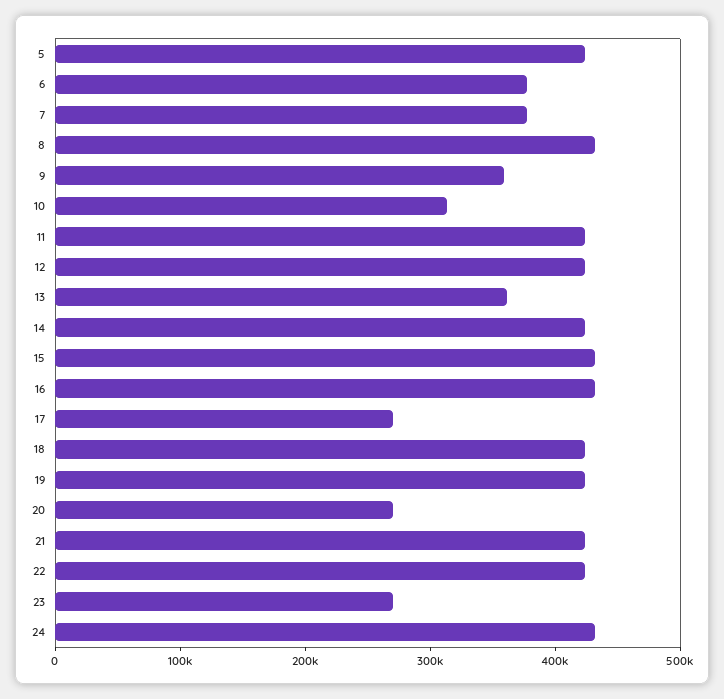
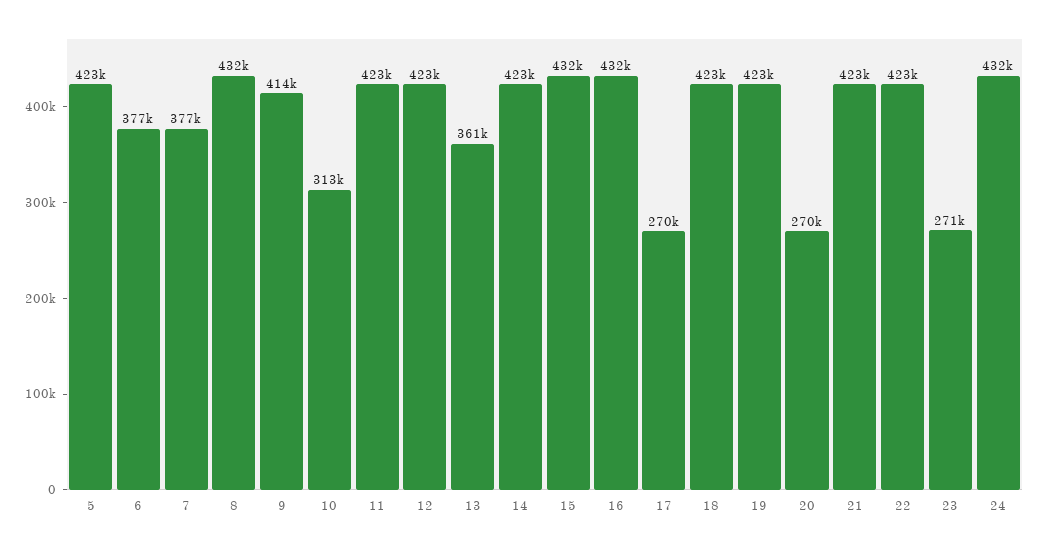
  {
    "5": 423000,
    "6": 377000,
    "7": 377000,
    "8": 432000,
-   "9": 360000,
+   "9": 414000,
    "10": 313000,
    "11": 423000,
    "12": 423000,
    "13": 361000,
    "14": 423000,
    "15": 432000,
    "16": 432000,
    "17": 270000,
    "18": 423000,
    "19": 423000,
    "20": 270000,
    "21": 423000,
    "22": 423000,
    "23": 271000,
    "24": 432000
  }

